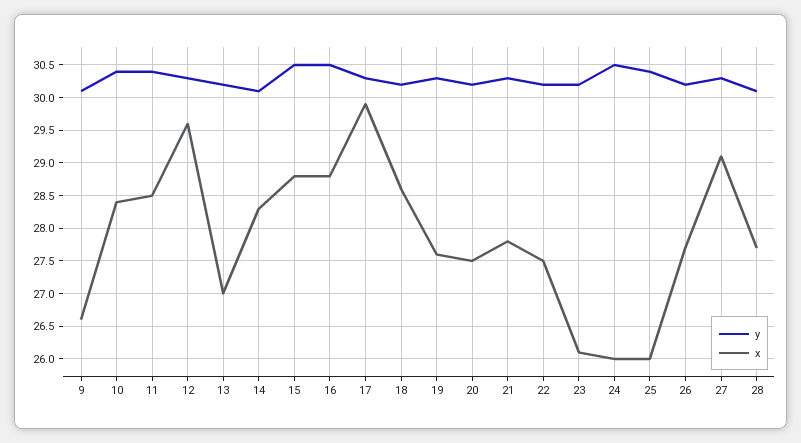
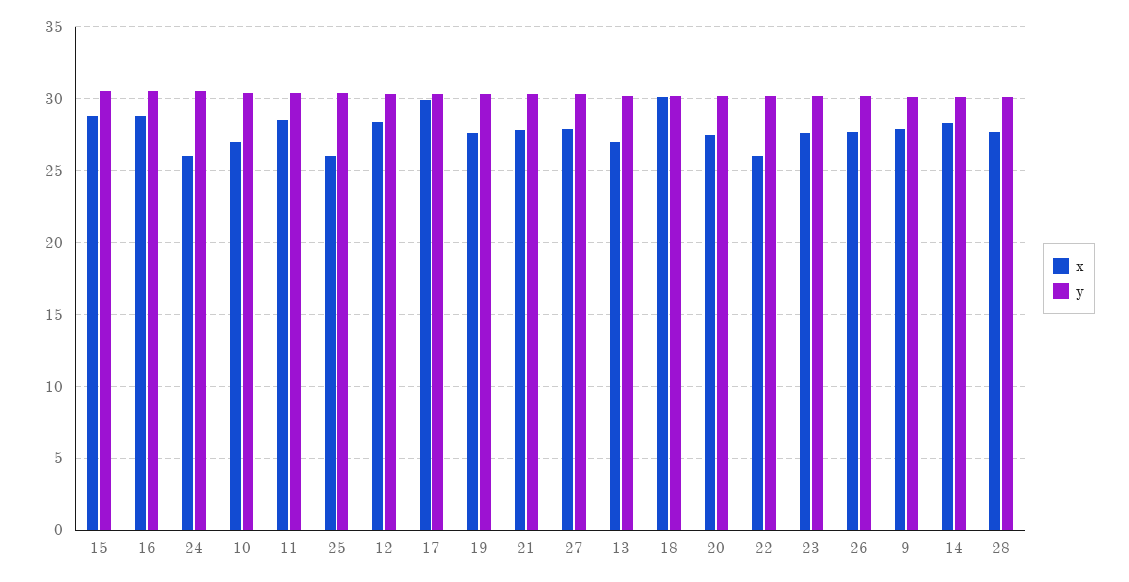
  {
    "y": {
      "9": 30.1,
      "10": 30.4,
      "11": 30.4,
      "12": 30.3,
      "13": 30.2,
      "14": 30.1,
      "15": 30.5,
      "16": 30.5,
      "17": 30.3,
      "18": 30.2,
      "19": 30.3,
      "20": 30.2,
      "21": 30.3,
      "22": 30.2,
      "23": 30.2,
      "24": 30.5,
      "25": 30.4,
      "26": 30.2,
      "27": 30.3,
      "28": 30.1
    },
    "x": {
-     "9": 26.6,
+     "9": 28,
-     "10": 28.4,
+     "10": 27,
      "11": 28.5,
-     "12": 29.6,
+     "12": 28.5,
      "13": 27,
      "14": 28.3,
      "15": 28.8,
      "16": 28.8,
      "17": 29.9,
-     "18": 28.6,
+     "18": 30,
      "19": 27.6,
      "20": 27.5,
      "21": 27.8,
-     "22": 27.5,
+     "22": 26,
-     "23": 26.1,
+     "23": 27.5,
      "24": 26,
      "25": 26,
      "26": 27.7,
-     "27": 29.1,
+     "27": 28,
      "28": 27.7
    }
  }

